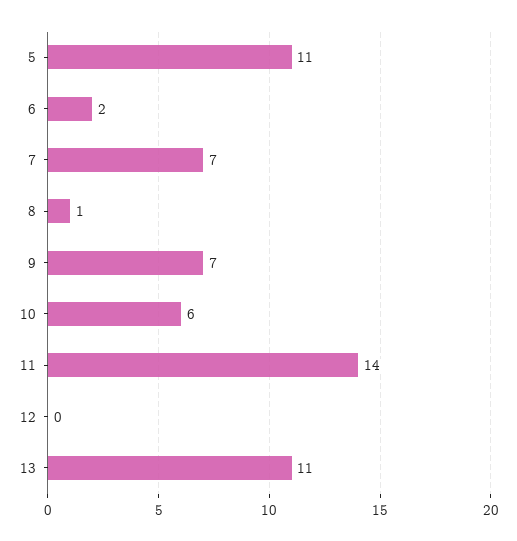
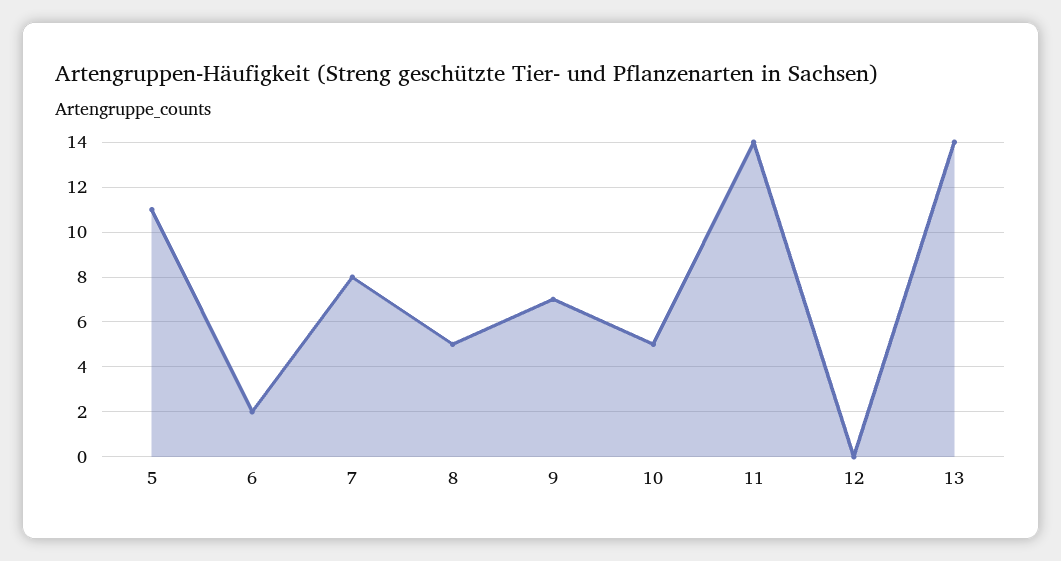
  {
    "5": 11,
    "6": 2,
-   "7": 7,
+   "7": 8,
-   "8": 1,
+   "8": 5,
    "9": 7,
-   "10": 6,
+   "10": 5,
    "11": 14,
    "12": 0,
-   "13": 11
+   "13": 14
  }

